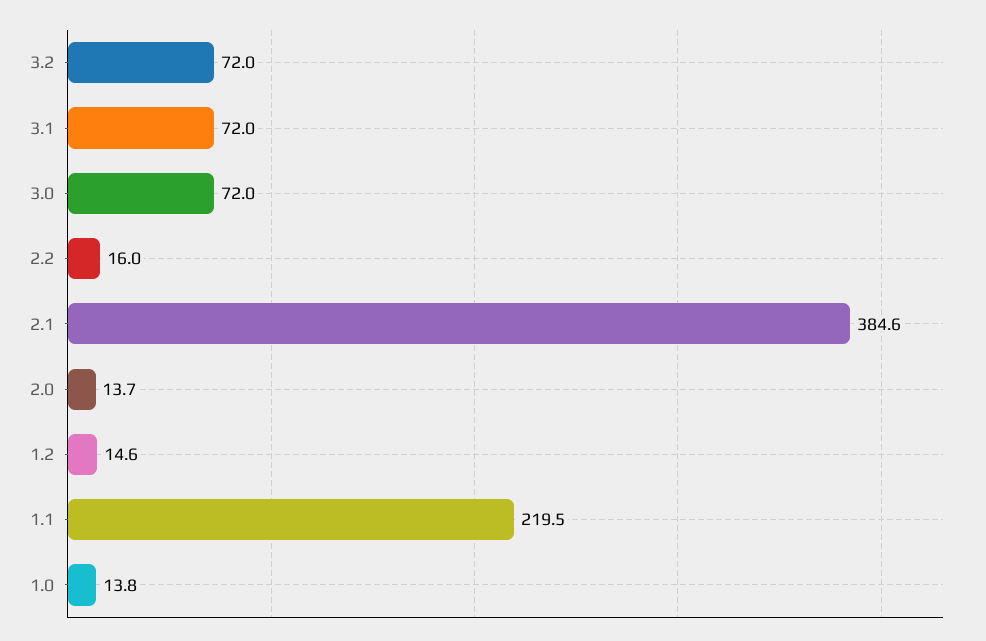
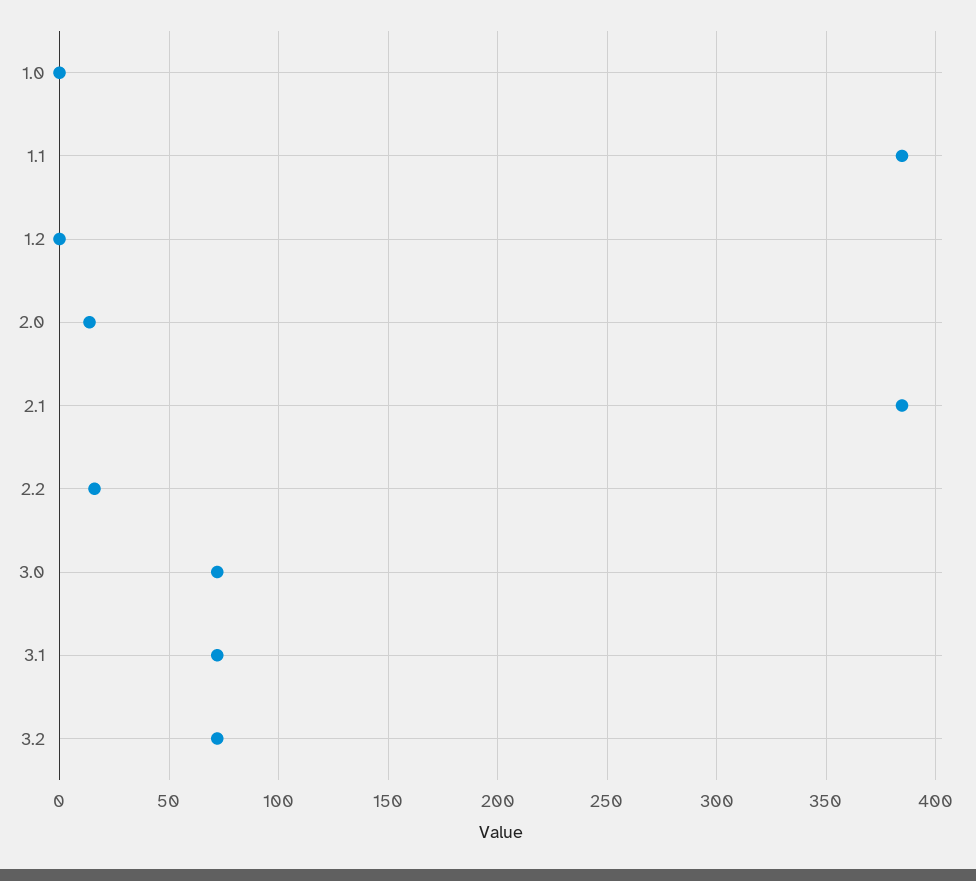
  {
    "3.2": 72,
    "3.1": 72,
    "3.0": 72,
    "2.2": 16,
    "2.1": 384.6,
    "2.0": 13.7,
-   "1.2": 14.6,
+   "1.2": 0,
-   "1.1": 219.5,
+   "1.1": 385,
-   "1.0": 13.8
+   "1.0": 0
  }

